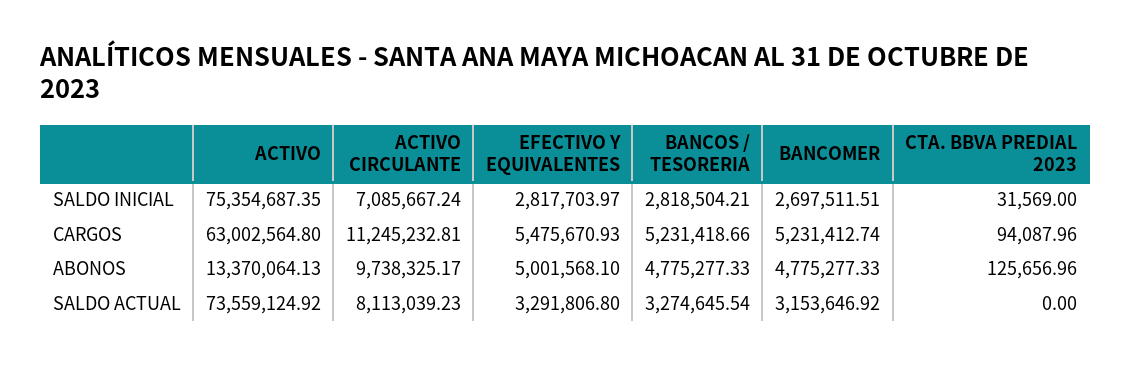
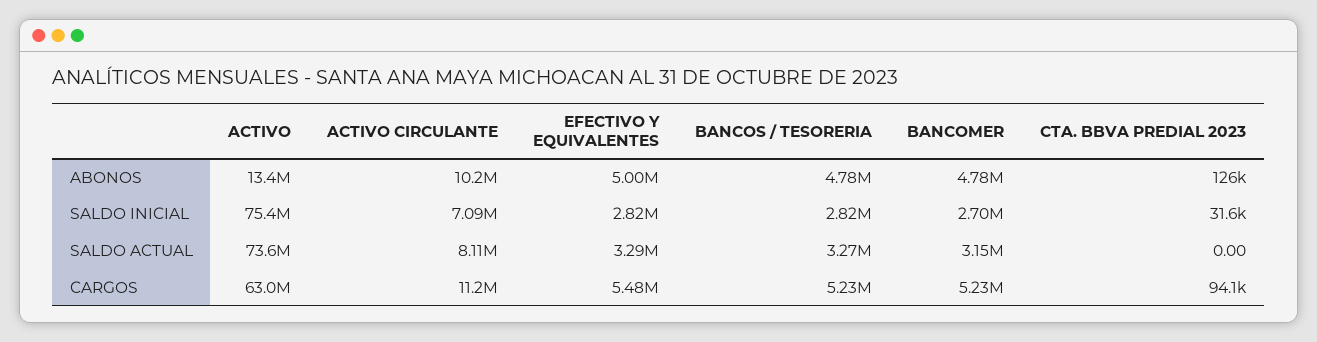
  {
    "ACTIVO": {
      "SALDO INICIAL": 75354687.35,
      "CARGOS": 63002564.8,
      "ABONOS": 13370064.13,
      "SALDO ACTUAL": 73559124.92
    },
    "ACTIVO CIRCULANTE": {
      "SALDO INICIAL": 7085667.24,
      "CARGOS": 11245232.81,
-     "ABONOS": 9738325.17,
+     "ABONOS": 10200000,
      "SALDO ACTUAL": 8113039.23
    },
    "EFECTIVO Y EQUIVALENTES": {
      "SALDO INICIAL": 2817703.97,
      "CARGOS": 5475670.93,
      "ABONOS": 5001568.1,
      "SALDO ACTUAL": 3291806.8
    },
    "BANCOS / TESORERIA": {
      "SALDO INICIAL": 2818504.21,
      "CARGOS": 5231418.66,
      "ABONOS": 4775277.33,
      "SALDO ACTUAL": 3274645.54
    },
    "BANCOMER": {
      "SALDO INICIAL": 2697511.51,
      "CARGOS": 5231412.74,
      "ABONOS": 4775277.33,
      "SALDO ACTUAL": 3153646.92
    },
    "CTA. BBVA PREDIAL 2023": {
      "SALDO INICIAL": 31569,
      "CARGOS": 94087.96,
      "ABONOS": 125656.96,
      "SALDO ACTUAL": 0
    }
  }

